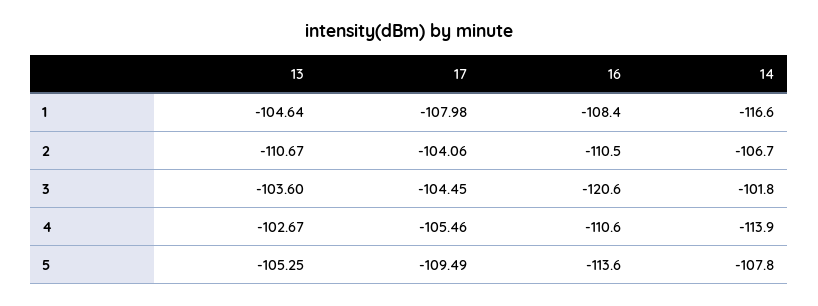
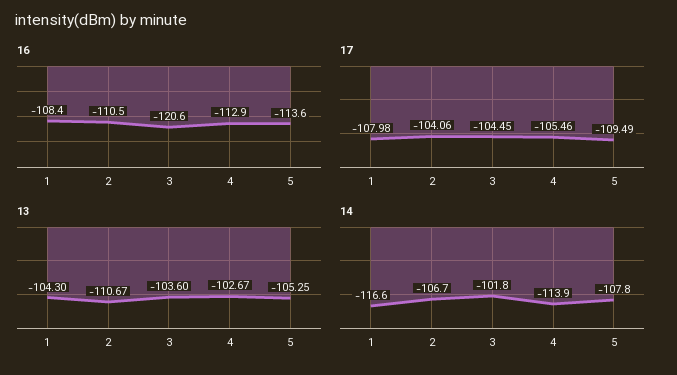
  {
    "13": {
-     "1": -104.64,
+     "1": -104.3,
      "2": -110.67,
      "3": -103.6,
      "4": -102.67,
      "5": -105.25
    },
    "17": {
      "1": -107.98,
      "2": -104.06,
      "3": -104.45,
      "4": -105.46,
      "5": -109.49
    },
    "16": {
      "1": -108.4,
      "2": -110.5,
      "3": -120.6,
-     "4": -110.6,
+     "4": -112.9,
      "5": -113.6
    },
    "14": {
      "1": -116.6,
      "2": -106.7,
      "3": -101.8,
      "4": -113.9,
      "5": -107.8
    }
  }

